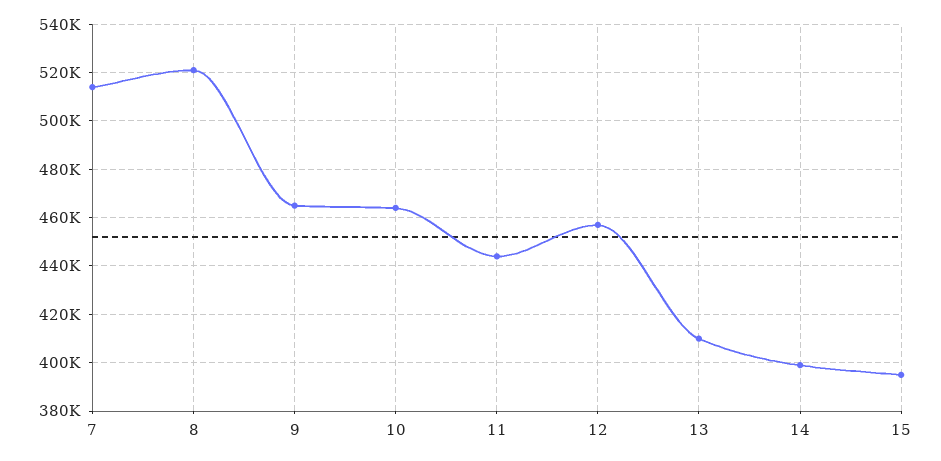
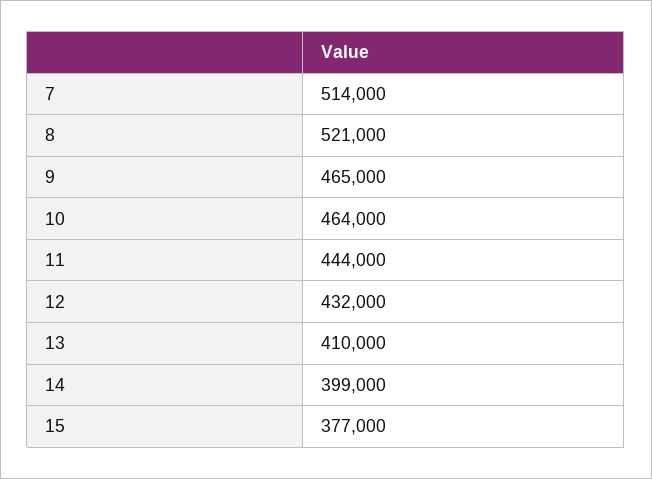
  {
    "7": 514000,
    "8": 521000,
    "9": 465000,
    "10": 464000,
    "11": 444000,
-   "12": 457500,
+   "12": 432000,
    "13": 410000,
    "14": 399000,
-   "15": 395000
+   "15": 377000
  }

